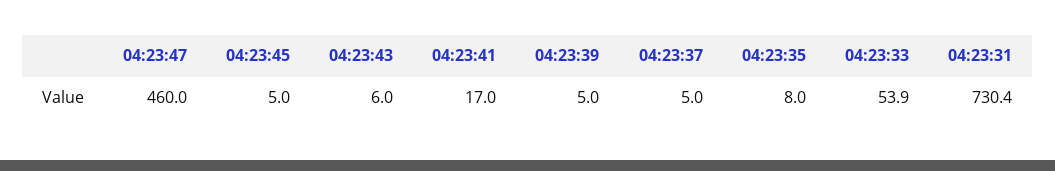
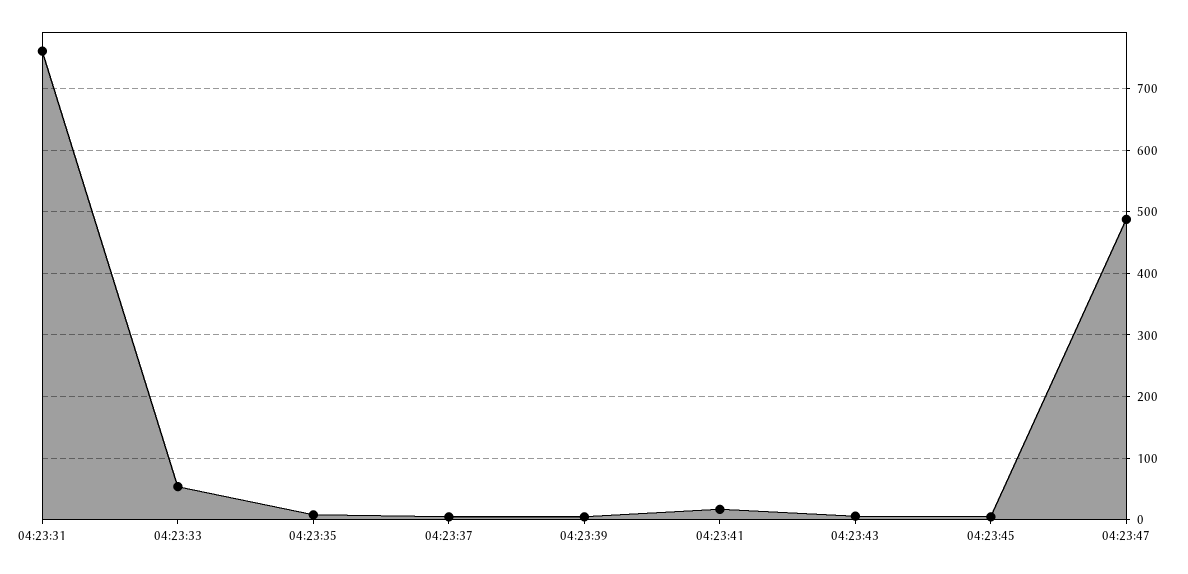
  {
-   "04:23:47": 460,
+   "04:23:47": 490,
    "04:23:45": 5,
    "04:23:43": 6,
    "04:23:41": 17,
    "04:23:39": 5,
    "04:23:37": 5,
    "04:23:35": 8,
    "04:23:33": 53.9,
-   "04:23:31": 730.4
+   "04:23:31": 760
  }

